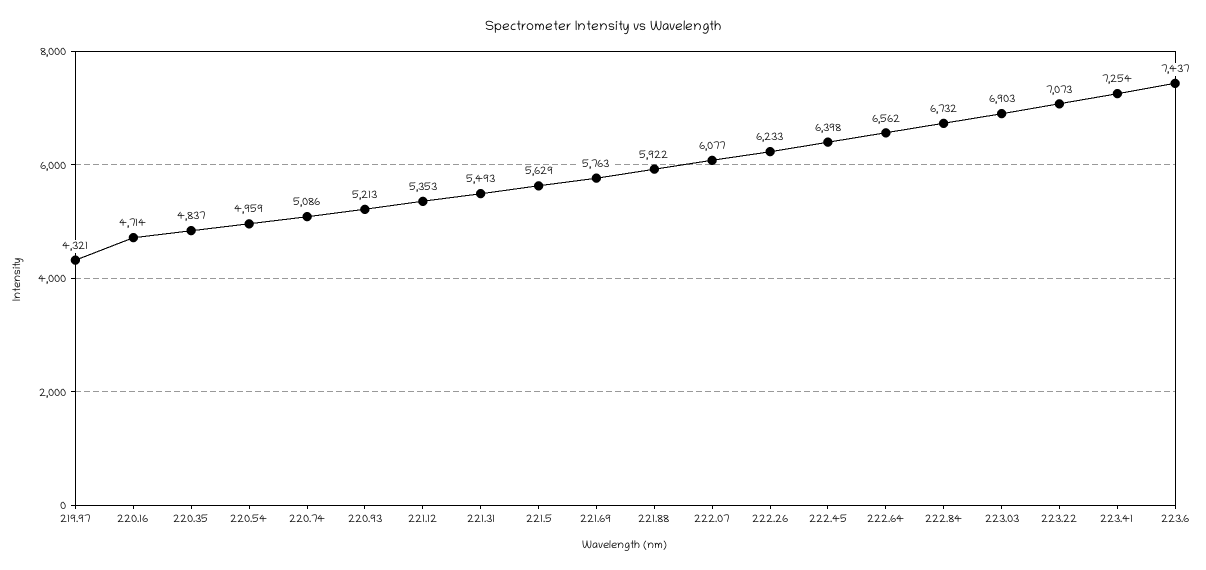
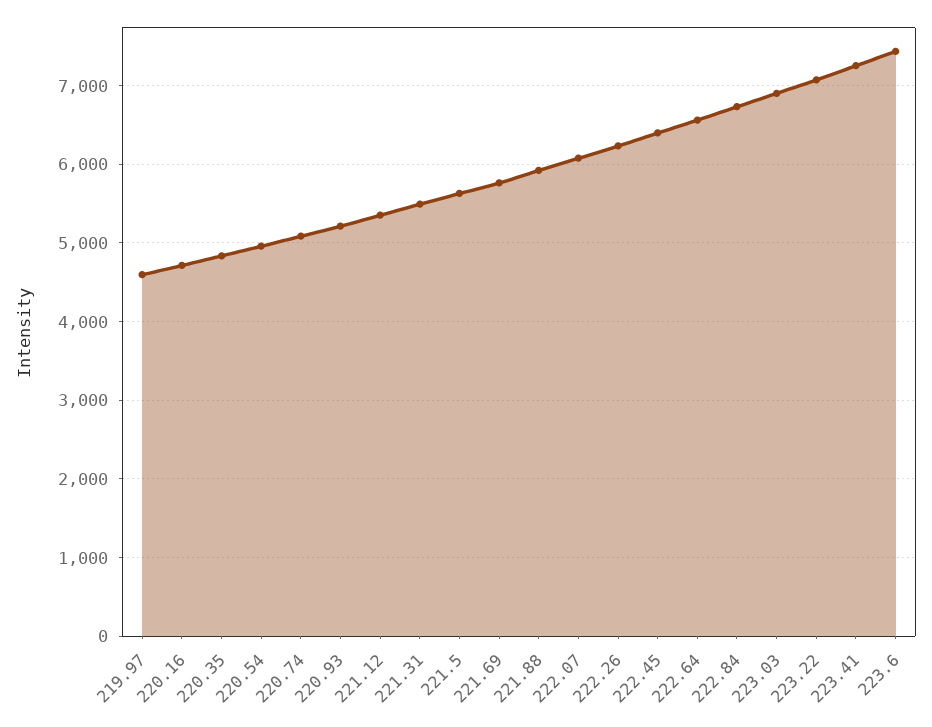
  {
-   "219.97": 4321,
+   "219.97": 4600,
    "220.16": 4714,
    "220.35": 4837,
    "220.54": 4959,
    "220.74": 5086,
    "220.93": 5213,
    "221.12": 5353,
    "221.31": 5493,
    "221.5": 5629,
    "221.69": 5763,
    "221.88": 5922,
    "222.07": 6077,
    "222.26": 6233,
    "222.45": 6398,
    "222.64": 6562,
    "222.84": 6732,
    "223.03": 6903,
    "223.22": 7073,
    "223.41": 7254,
    "223.6": 7437
  }

